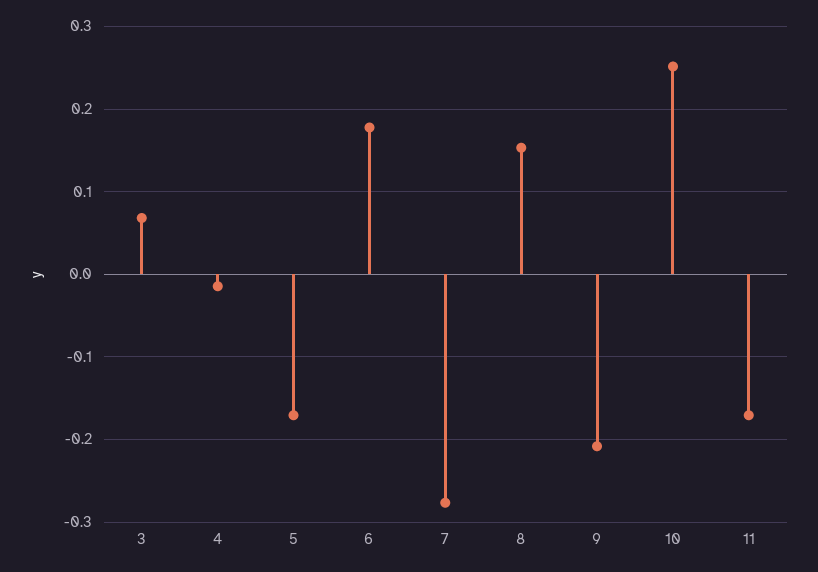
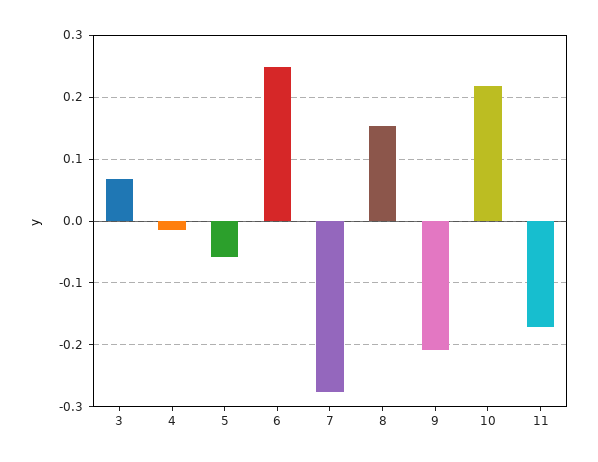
  {
    "3": 0.07,
    "4": -0.01,
-   "5": -0.17,
+   "5": -0.06,
-   "6": 0.18,
+   "6": 0.25,
    "7": -0.28,
    "8": 0.15,
    "9": -0.21,
-   "10": 0.25,
+   "10": 0.22,
    "11": -0.17
  }

